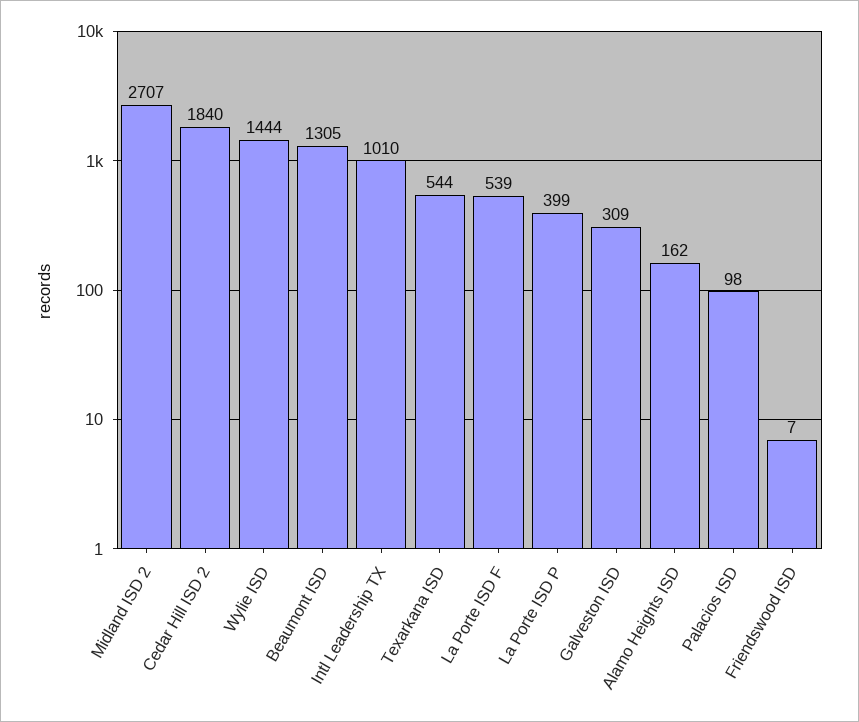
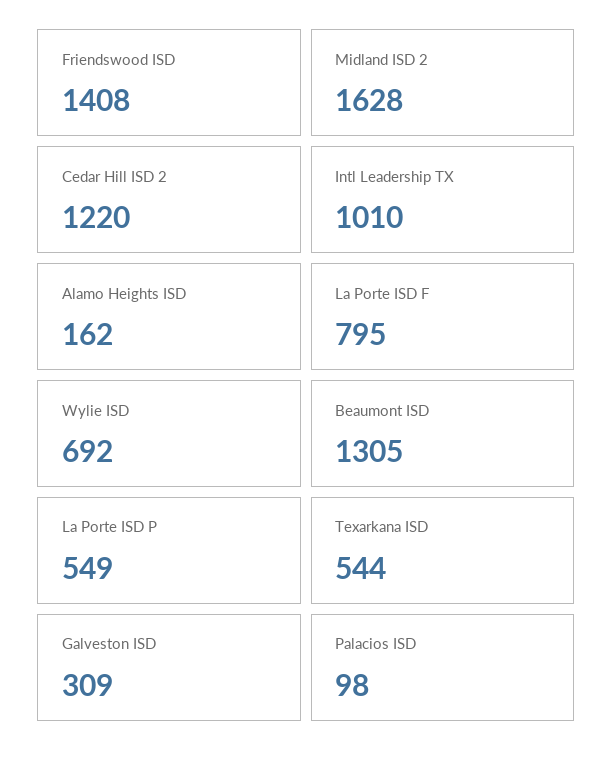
  {
-   "Midland ISD 2": 2707,
+   "Midland ISD 2": 1628,
-   "Cedar Hill ISD 2": 1840,
+   "Cedar Hill ISD 2": 1220,
-   "Wylie ISD": 1444,
+   "Wylie ISD": 692,
    "Beaumont ISD": 1305,
    "Intl Leadership TX": 1010,
    "Texarkana ISD": 544,
-   "La Porte ISD F": 539,
+   "La Porte ISD F": 795,
-   "La Porte ISD P": 399,
+   "La Porte ISD P": 549,
    "Galveston ISD": 309,
    "Alamo Heights ISD": 162,
    "Palacios ISD": 98,
-   "Friendswood ISD": 7
+   "Friendswood ISD": 1408
  }

